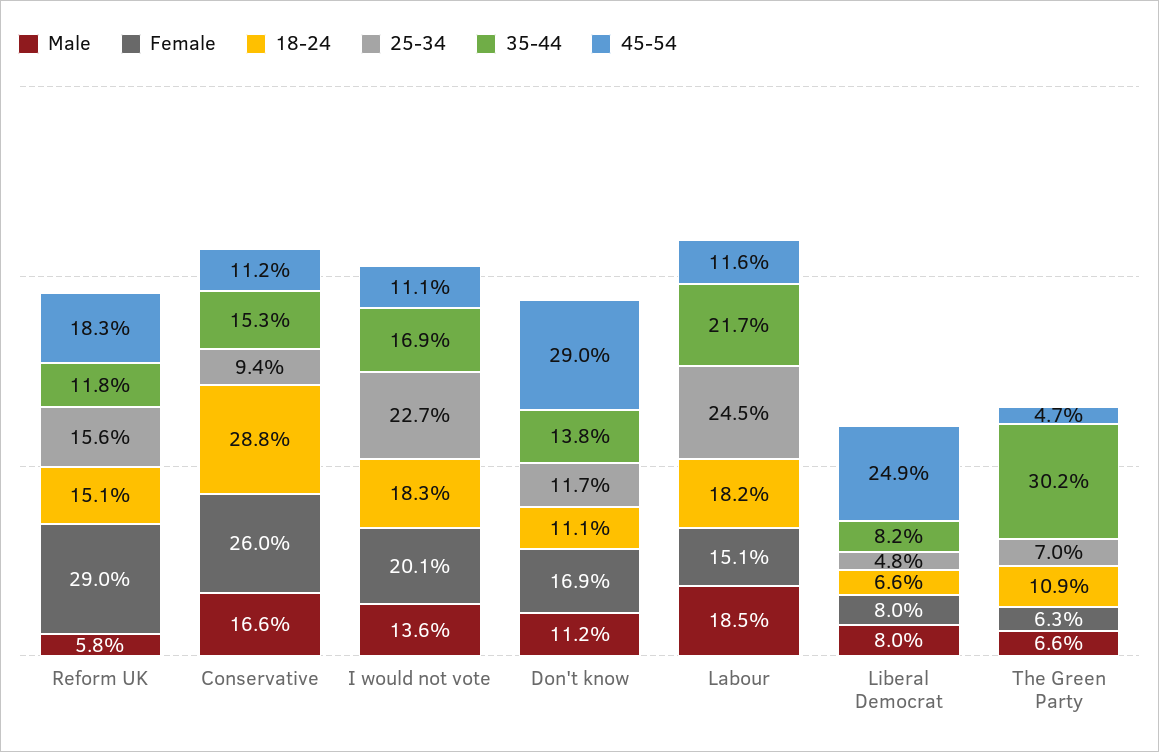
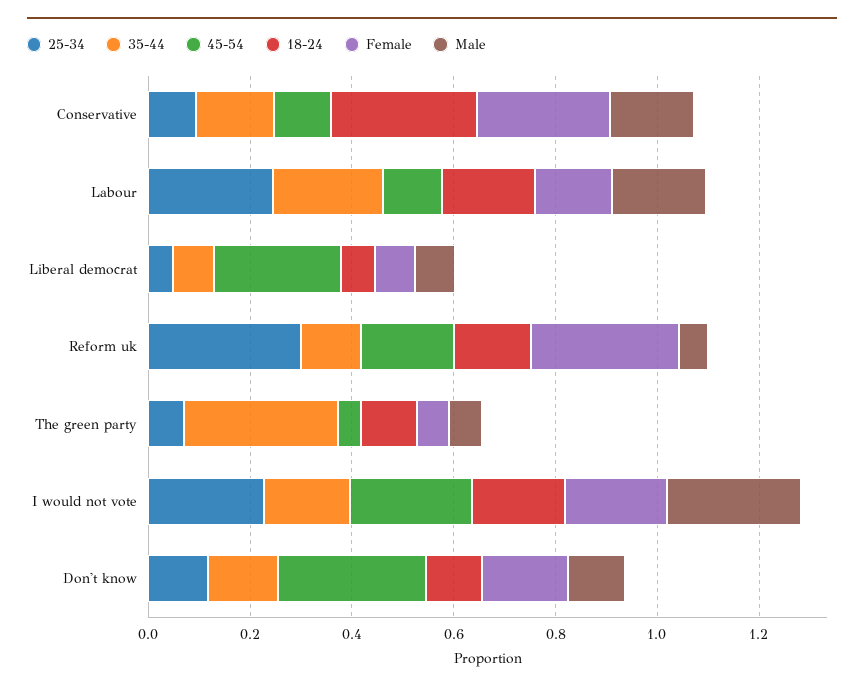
  {
    "Male": {
      "Reform UK": 0.058,
      "Conservative": 0.166,
-     "I would not vote": 0.136,
+     "I would not vote": 0.25,
      "Don't know": 0.112,
      "Labour": 0.185,
      "Liberal Democrat": 0.08,
      "The Green Party": 0.066
    },
    "Female": {
      "Reform UK": 0.29,
      "Conservative": 0.26,
      "I would not vote": 0.201,
      "Don't know": 0.169,
      "Labour": 0.151,
      "Liberal Democrat": 0.08,
      "The Green Party": 0.063
    },
    "18-24": {
      "Reform UK": 0.151,
      "Conservative": 0.288,
      "I would not vote": 0.183,
      "Don't know": 0.111,
      "Labour": 0.182,
      "Liberal Democrat": 0.066,
      "The Green Party": 0.109
    },
    "25-34": {
-     "Reform UK": 0.156,
+     "Reform UK": 0.3,
      "Conservative": 0.094,
      "I would not vote": 0.227,
      "Don't know": 0.117,
      "Labour": 0.245,
      "Liberal Democrat": 0.048,
      "The Green Party": 0.07
    },
    "35-44": {
      "Reform UK": 0.118,
      "Conservative": 0.153,
      "I would not vote": 0.169,
      "Don't know": 0.138,
      "Labour": 0.217,
      "Liberal Democrat": 0.082,
      "The Green Party": 0.302
    },
    "45-54": {
      "Reform UK": 0.183,
      "Conservative": 0.112,
-     "I would not vote": 0.111,
+     "I would not vote": 0.25,
      "Don't know": 0.29,
      "Labour": 0.116,
      "Liberal Democrat": 0.249,
      "The Green Party": 0.047
    }
  }

